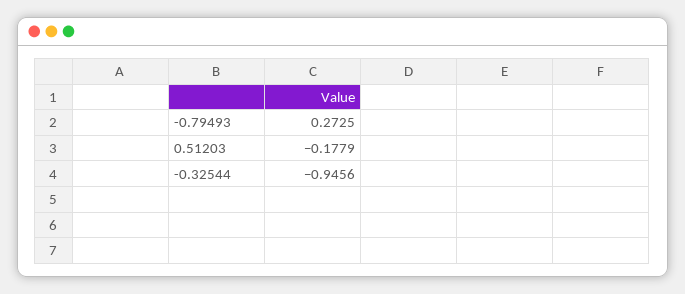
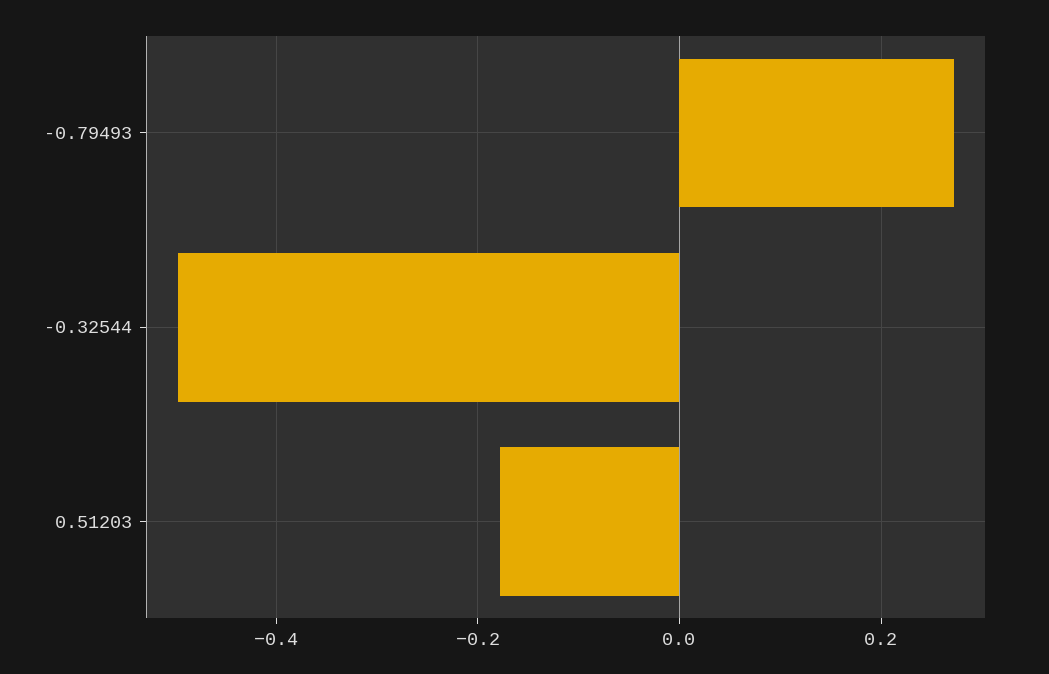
  {
    "-0.79493": 0.2725,
    "0.51203": -0.1779,
-   "-0.32544": -0.9456
+   "-0.32544": -0.5
  }

